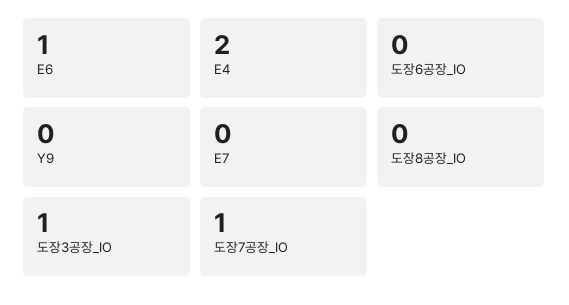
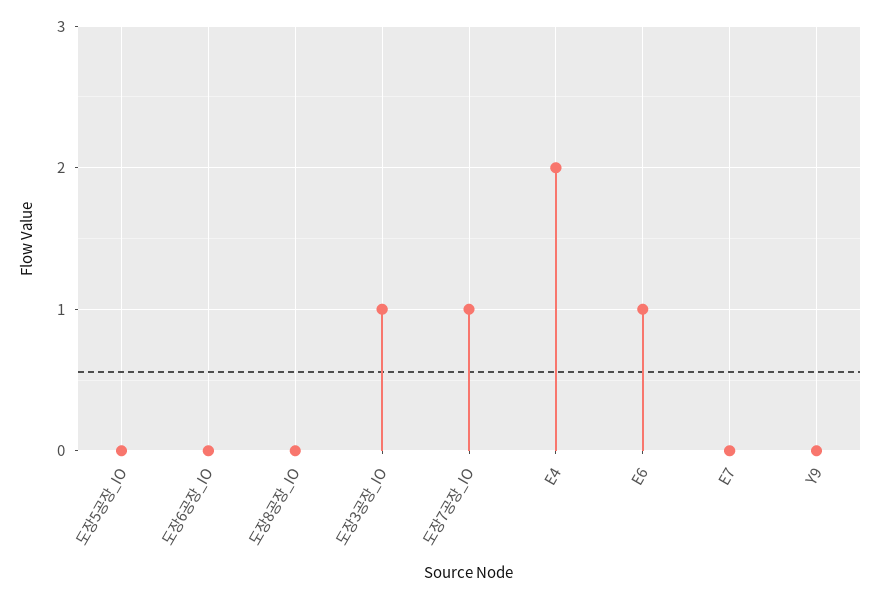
  {
    "E6": 1,
    "E4": 2,
    "도장6공장_IO": 0,
    "Y9": 0,
    "E7": 0,
    "도장8공장_IO": 0,
    "도장3공장_IO": 1,
-   "도장7공장_IO": 1
+   "도장7공장_IO": 1,
+   "도장5공장_IO": 0
  }

